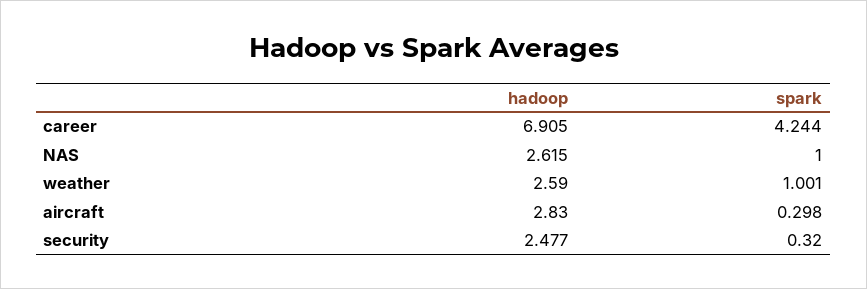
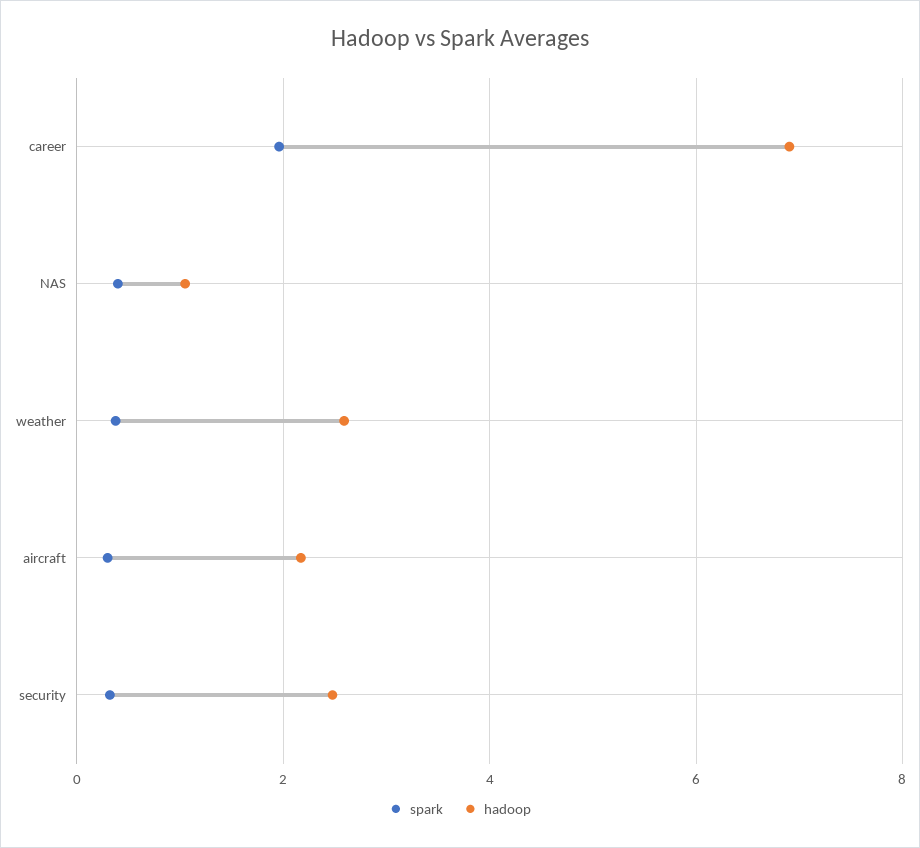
  {
    "hadoop": {
      "career": 6.905,
-     "NAS": 2.615,
+     "NAS": 1,
      "weather": 2.59,
-     "aircraft": 2.83,
+     "aircraft": 2.2,
      "security": 2.477
    },
    "spark": {
-     "career": 4.244,
+     "career": 2,
-     "NAS": 1,
+     "NAS": 0.4,
-     "weather": 1.001,
+     "weather": 0.4,
      "aircraft": 0.298,
      "security": 0.32
    }
  }

